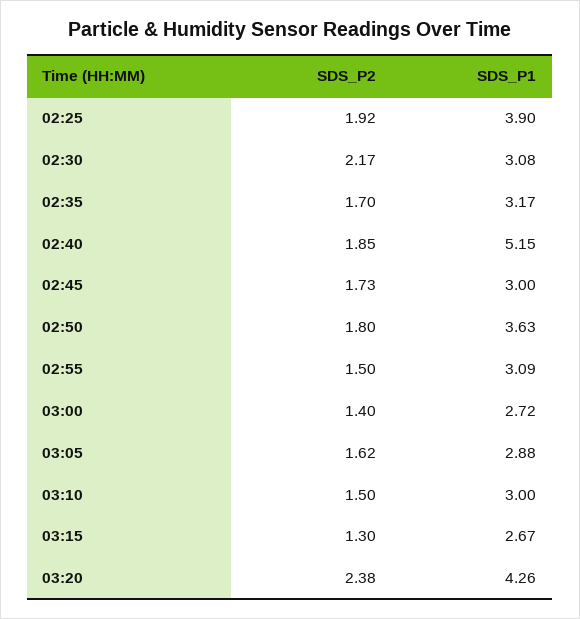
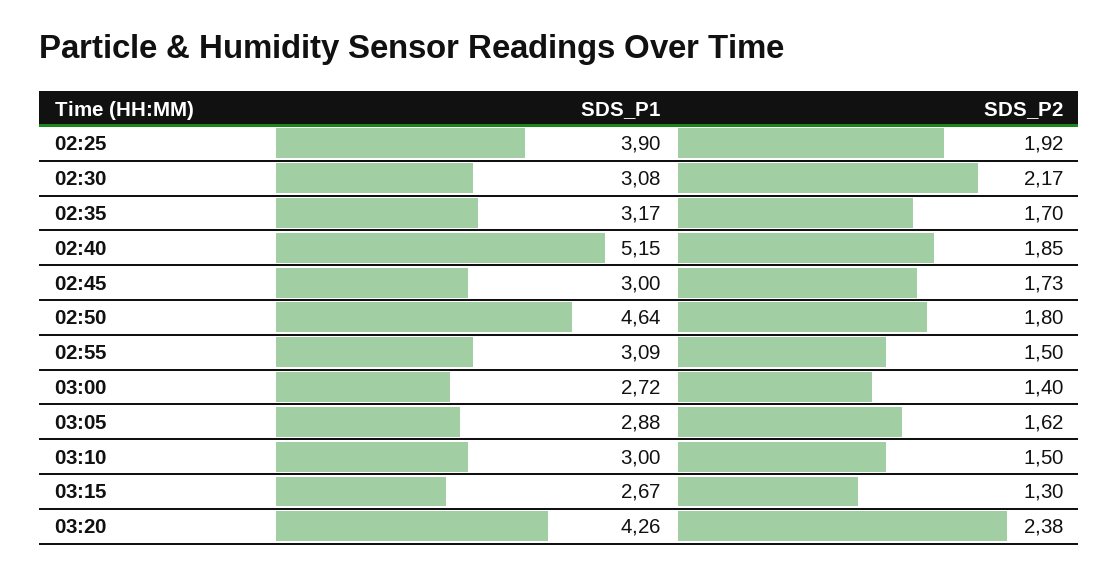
  {
    "SDS_P2": {
      "02:25": 1.92,
      "02:30": 2.17,
      "02:35": 1.7,
      "02:40": 1.85,
      "02:45": 1.73,
      "02:50": 1.8,
      "02:55": 1.5,
      "03:00": 1.4,
      "03:05": 1.62,
      "03:10": 1.5,
      "03:15": 1.3,
      "03:20": 2.38
    },
    "SDS_P1": {
      "02:25": 3.9,
      "02:30": 3.08,
      "02:35": 3.17,
      "02:40": 5.15,
      "02:45": 3,
-     "02:50": 3.63,
+     "02:50": 4.64,
      "02:55": 3.09,
      "03:00": 2.72,
      "03:05": 2.88,
      "03:10": 3,
      "03:15": 2.67,
      "03:20": 4.26
    }
  }

